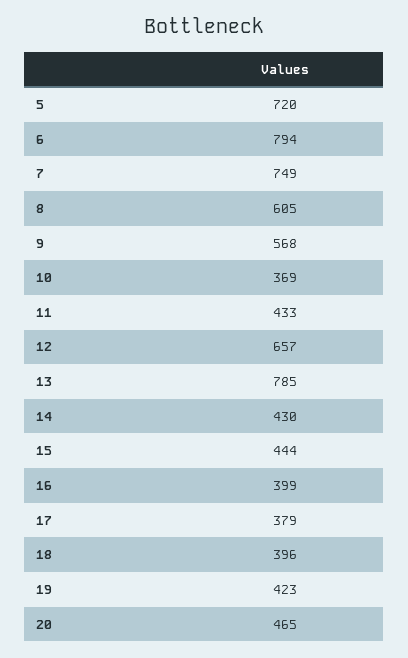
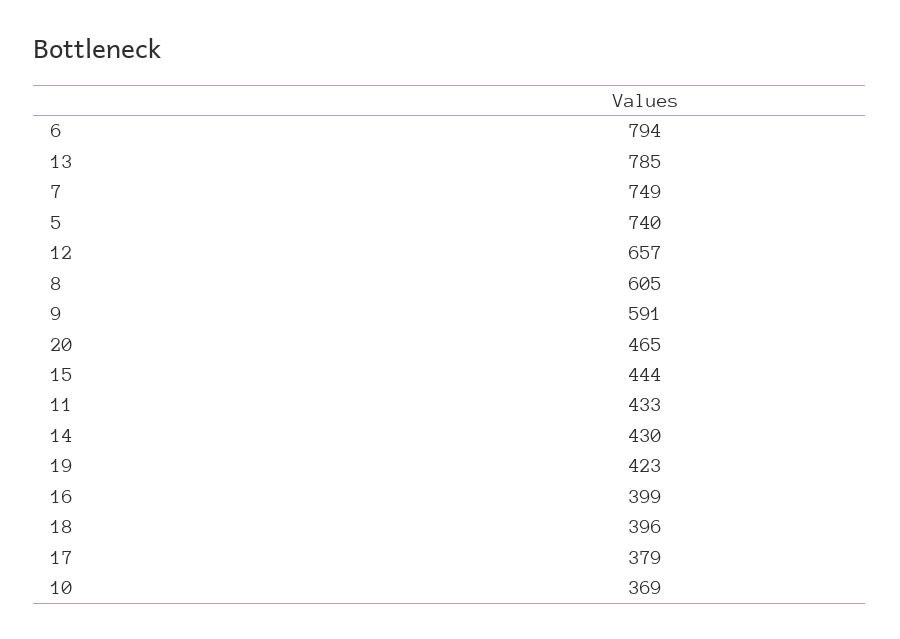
  {
-   "5": 720,
+   "5": 740,
    "6": 794,
    "7": 749,
    "8": 605,
-   "9": 568,
+   "9": 591,
    "10": 369,
    "11": 433,
    "12": 657,
    "13": 785,
    "14": 430,
    "15": 444,
    "16": 399,
    "17": 379,
    "18": 396,
    "19": 423,
    "20": 465
  }

